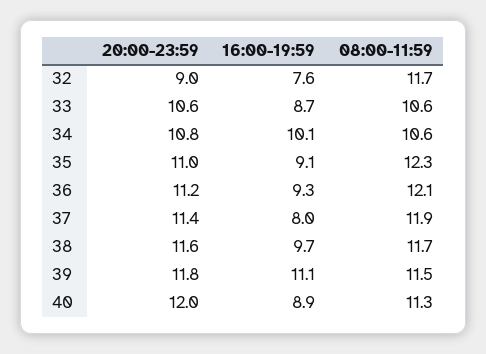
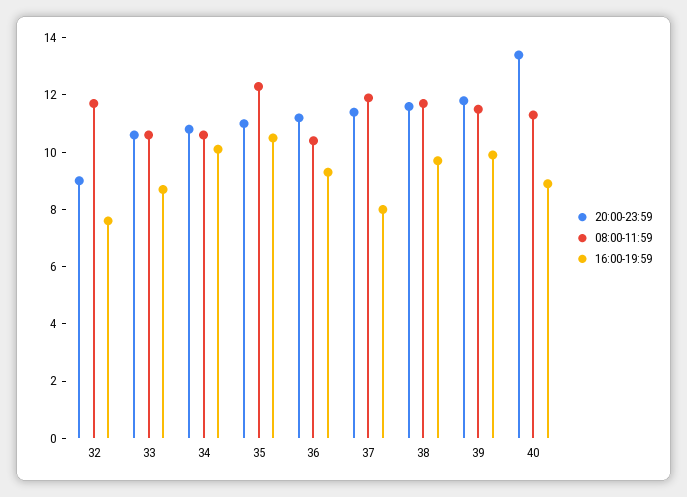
  {
    "20:00-23:59": {
      "32": 9,
      "33": 10.6,
      "34": 10.8,
      "35": 11,
      "36": 11.2,
      "37": 11.4,
      "38": 11.6,
      "39": 11.8,
-     "40": 12
+     "40": 13.5
    },
    "16:00-19:59": {
      "32": 7.6,
      "33": 8.7,
      "34": 10.1,
-     "35": 9.1,
+     "35": 10.5,
      "36": 9.3,
      "37": 8,
      "38": 9.7,
-     "39": 11.1,
+     "39": 10,
      "40": 8.9
    },
    "08:00-11:59": {
      "32": 11.7,
      "33": 10.6,
      "34": 10.6,
      "35": 12.3,
-     "36": 12.1,
+     "36": 10.5,
      "37": 11.9,
      "38": 11.7,
      "39": 11.5,
      "40": 11.3
    }
  }

